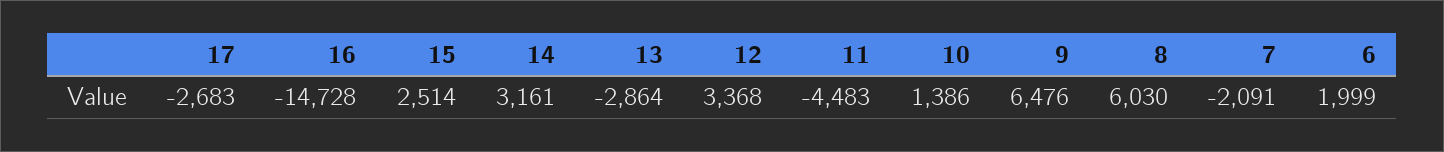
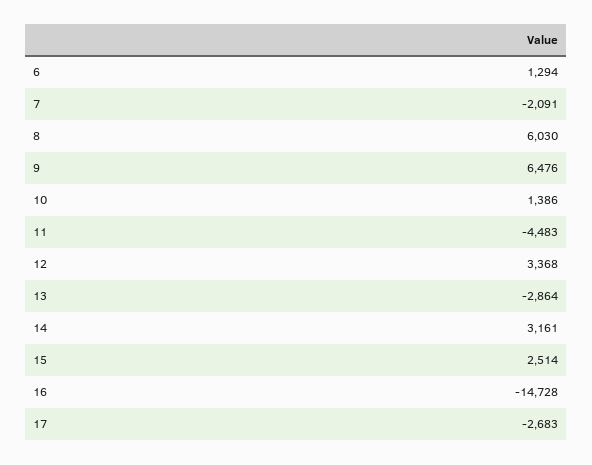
  {
    "17": -2683,
    "16": -14728,
    "15": 2514,
    "14": 3161,
    "13": -2864,
    "12": 3368,
    "11": -4483,
    "10": 1386,
    "9": 6476,
    "8": 6030,
    "7": -2091,
-   "6": 1999
+   "6": 1294
  }

